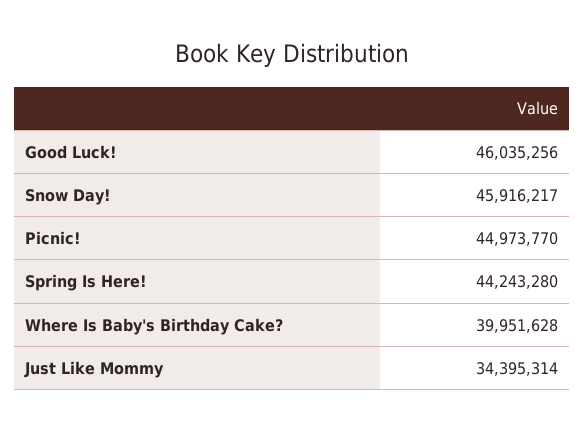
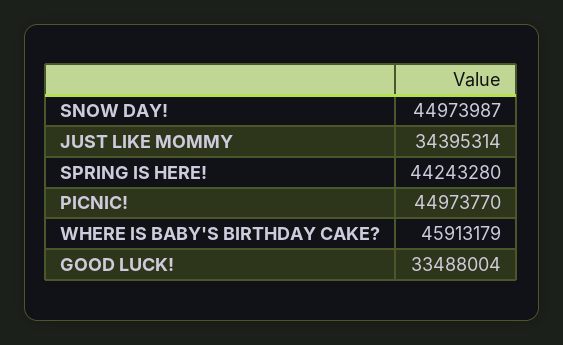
  {
-   "Good Luck!": 46035256,
+   "Good Luck!": 33488004,
-   "Snow Day!": 45916217,
+   "Snow Day!": 44973987,
    "Picnic!": 44973770,
    "Spring Is Here!": 44243280,
-   "Where Is Baby's Birthday Cake?": 39951628,
+   "Where Is Baby's Birthday Cake?": 45913179,
    "Just Like Mommy": 34395314
  }

